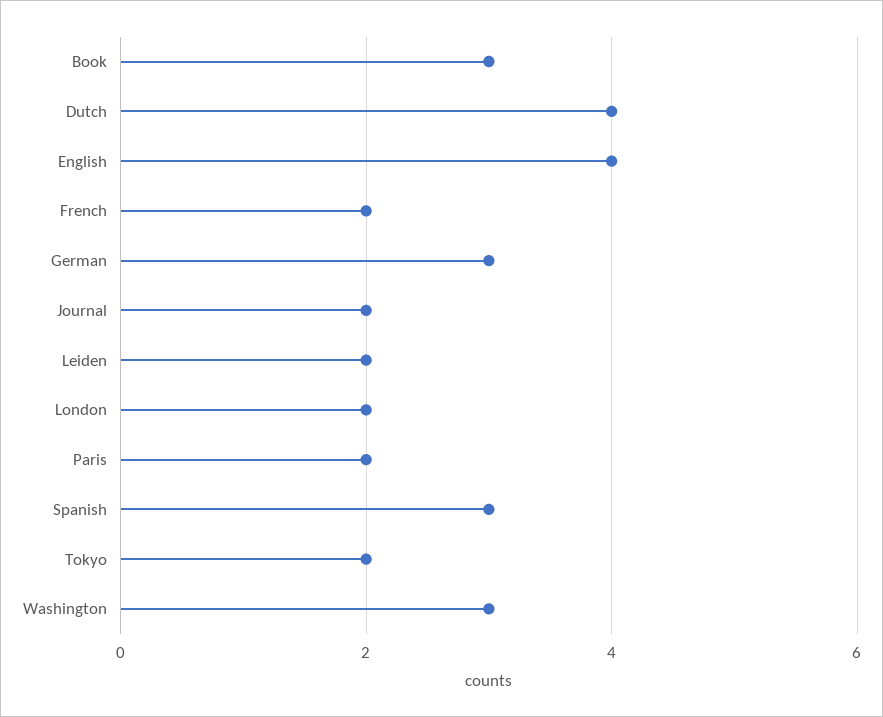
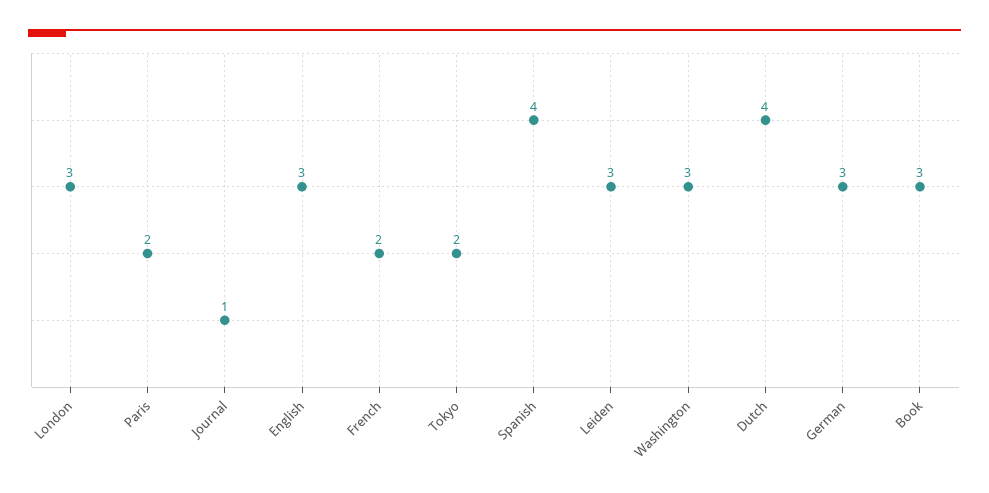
  {
    "Book": 3,
    "Dutch": 4,
-   "English": 4,
+   "English": 3,
    "French": 2,
    "German": 3,
-   "Journal": 2,
+   "Journal": 1,
-   "Leiden": 2,
+   "Leiden": 3,
-   "London": 2,
+   "London": 3,
    "Paris": 2,
-   "Spanish": 3,
+   "Spanish": 4,
    "Tokyo": 2,
    "Washington": 3
  }

